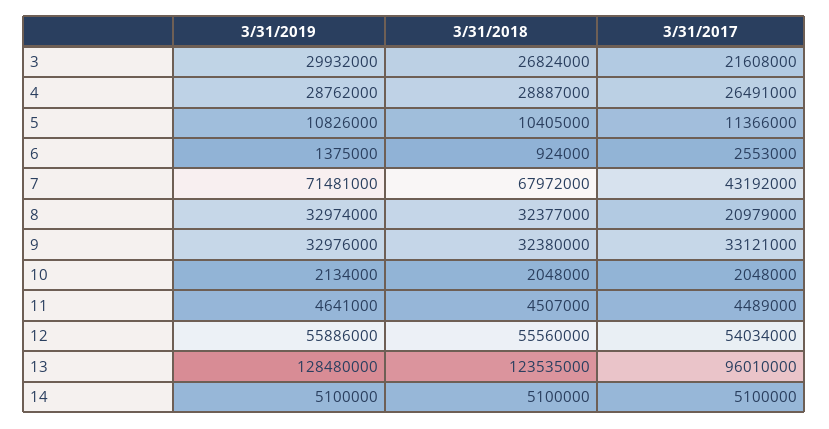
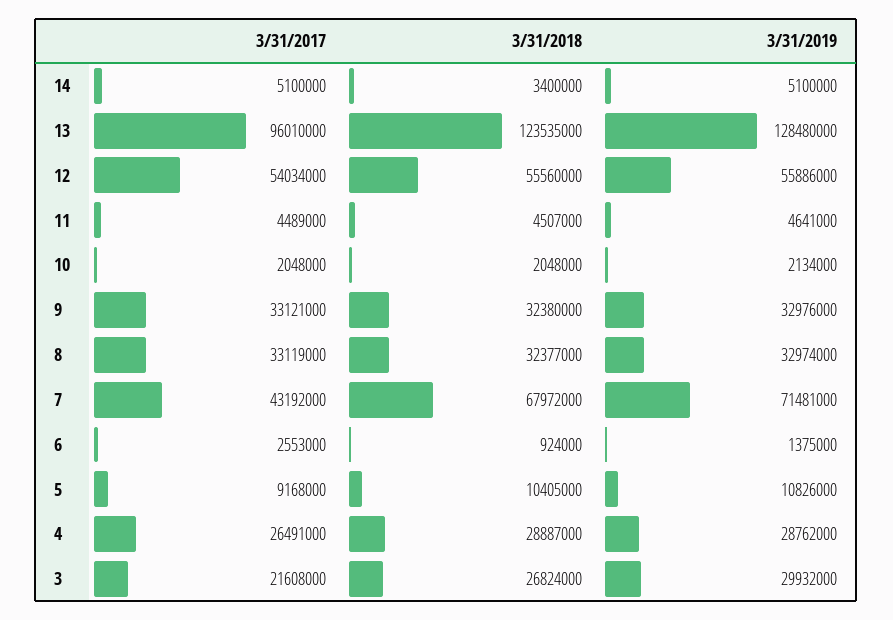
  {
    "3/31/2019": {
      "3": 29932000,
      "4": 28762000,
      "5": 10826000,
      "6": 1375000,
      "7": 71481000,
      "8": 32974000,
      "9": 32976000,
      "10": 2134000,
      "11": 4641000,
      "12": 55886000,
      "13": 128480000,
      "14": 5100000
    },
    "3/31/2018": {
      "3": 26824000,
      "4": 28887000,
      "5": 10405000,
      "6": 924000,
      "7": 67972000,
      "8": 32377000,
      "9": 32380000,
      "10": 2048000,
      "11": 4507000,
      "12": 55560000,
      "13": 123535000,
-     "14": 5100000
+     "14": 3400000
    },
    "3/31/2017": {
      "3": 21608000,
      "4": 26491000,
-     "5": 11366000,
+     "5": 9168000,
      "6": 2553000,
      "7": 43192000,
-     "8": 20979000,
+     "8": 33119000,
      "9": 33121000,
      "10": 2048000,
      "11": 4489000,
      "12": 54034000,
      "13": 96010000,
      "14": 5100000
    }
  }

